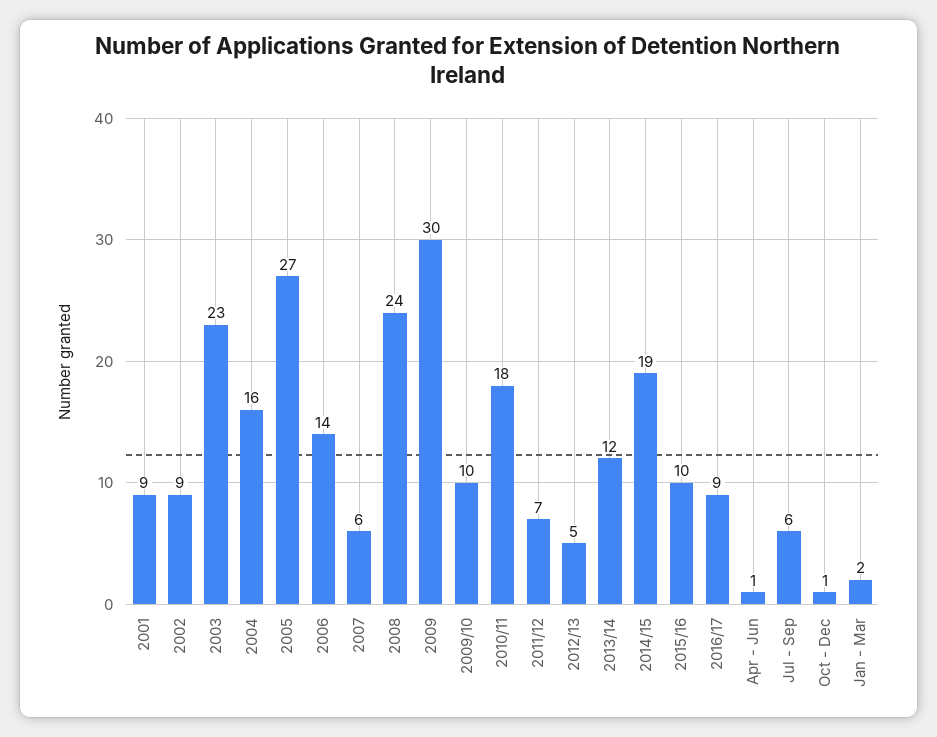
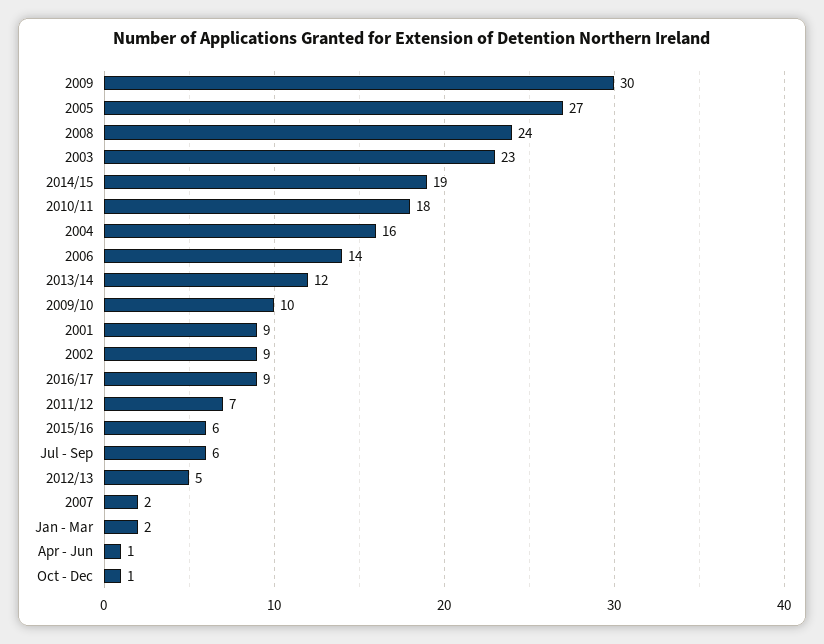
  {
    "2001": 9,
    "2002": 9,
    "2003": 23,
    "2004": 16,
    "2005": 27,
    "2006": 14,
-   "2007": 6,
+   "2007": 2,
    "2008": 24,
    "2009": 30,
    "2009/10": 10,
    "2010/11": 18,
    "2011/12": 7,
    "2012/13": 5,
    "2013/14": 12,
    "2014/15": 19,
-   "2015/16": 10,
+   "2015/16": 6,
    "2016/17": 9,
    "Apr - Jun": 1,
    "Jul - Sep": 6,
    "Oct - Dec": 1,
    "Jan - Mar": 2
  }

